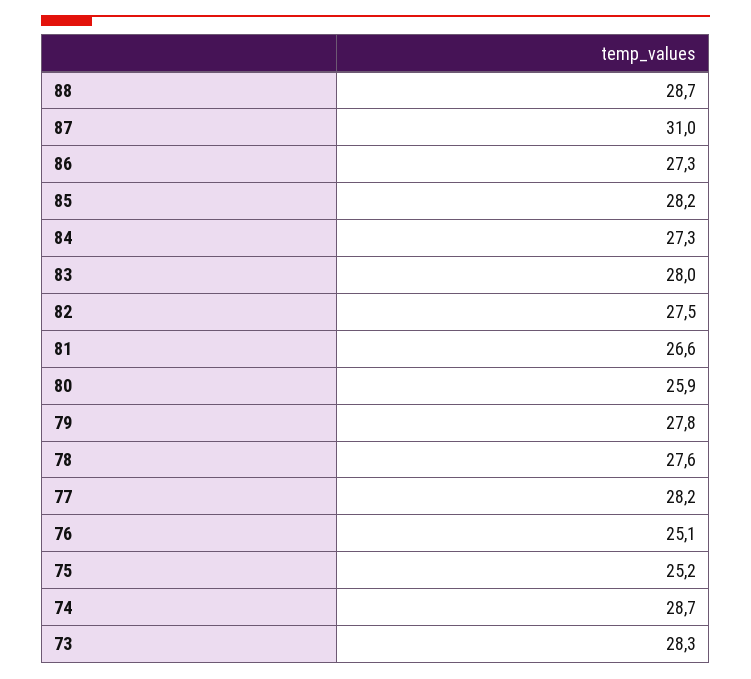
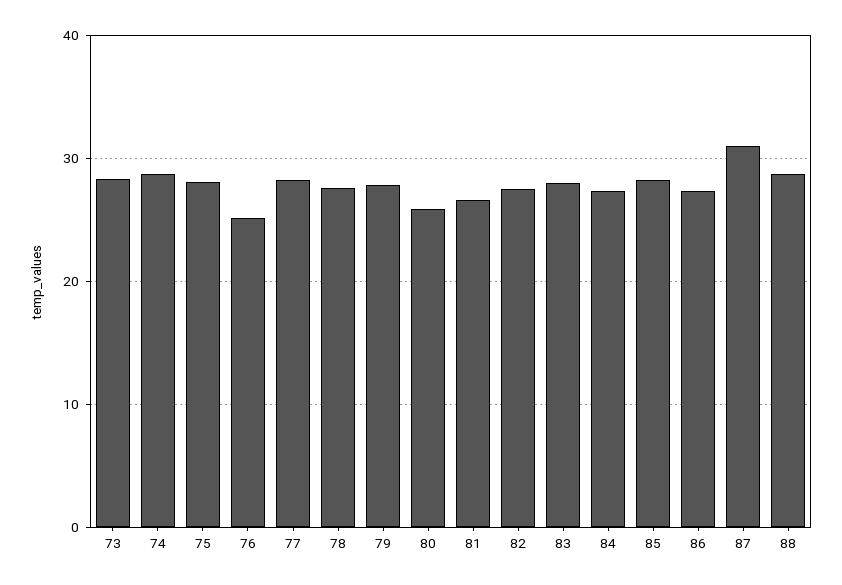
  {
    "88": 28.7,
    "87": 31,
    "86": 27.3,
    "85": 28.2,
    "84": 27.3,
    "83": 28,
    "82": 27.5,
    "81": 26.6,
    "80": 25.9,
    "79": 27.8,
    "78": 27.6,
    "77": 28.2,
    "76": 25.1,
-   "75": 25.2,
+   "75": 28,
    "74": 28.7,
    "73": 28.3
  }

